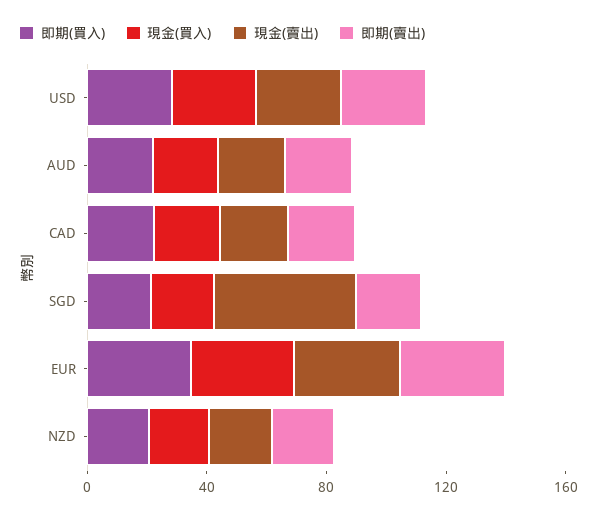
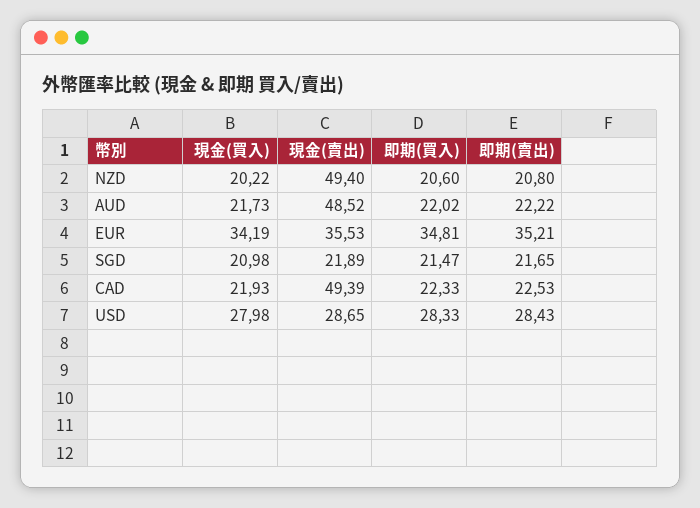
  {
    "即期(買入)": {
      "USD": 28.33,
      "AUD": 22.02,
      "CAD": 22.33,
      "SGD": 21.47,
      "EUR": 34.81,
      "NZD": 20.6
    },
    "現金(買入)": {
      "USD": 27.98,
      "AUD": 21.73,
      "CAD": 21.93,
      "SGD": 20.98,
      "EUR": 34.19,
      "NZD": 20.22
    },
    "現金(賣出)": {
      "USD": 28.65,
-     "AUD": 20,
+     "AUD": 48.52,
-     "CAD": 20,
+     "CAD": 49.39,
-     "SGD": 50,
+     "SGD": 21.89,
      "EUR": 35.53,
-     "NZD": 20
+     "NZD": 49.4
    },
    "即期(賣出)": {
      "USD": 28.43,
      "AUD": 22.22,
      "CAD": 22.53,
      "SGD": 21.65,
      "EUR": 35.21,
      "NZD": 20.8
    }
  }

